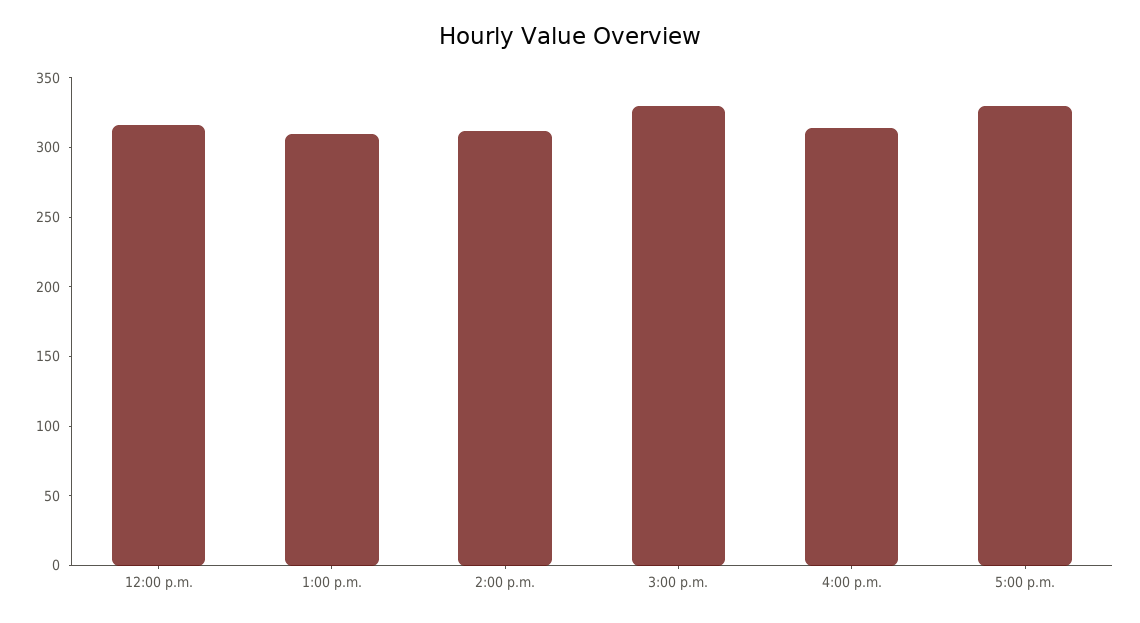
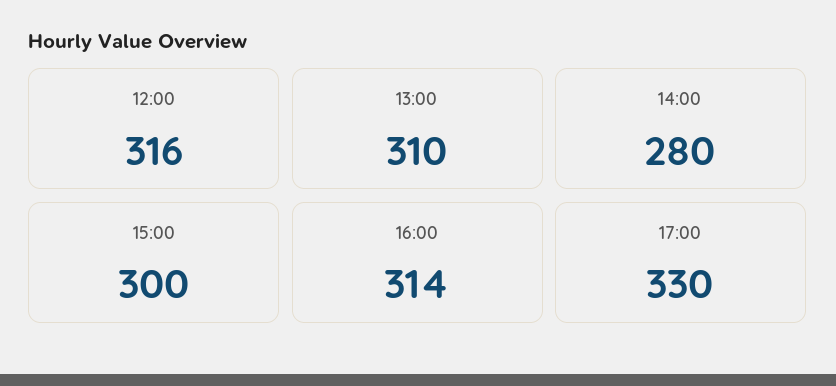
  {
    "12:00 p.m.": 316,
    "1:00 p.m.": 310,
-   "2:00 p.m.": 310,
+   "2:00 p.m.": 280,
-   "3:00 p.m.": 330,
+   "3:00 p.m.": 300,
    "4:00 p.m.": 314,
    "5:00 p.m.": 330
  }

